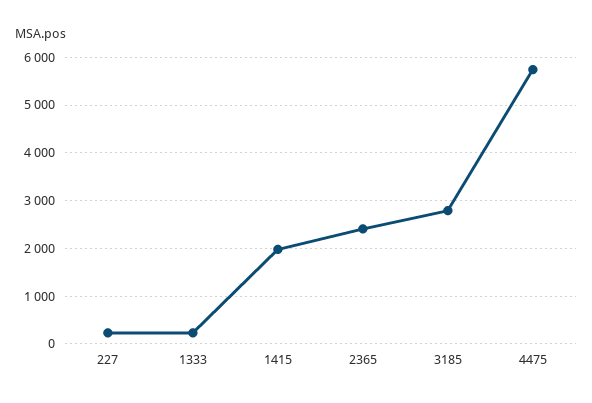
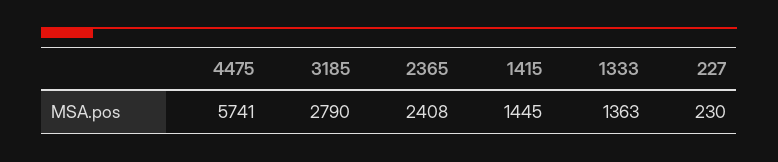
  {
    "227": 230,
-   "1333": 200,
+   "1333": 1363,
-   "1415": 2000,
+   "1415": 1445,
    "2365": 2408,
    "3185": 2790,
    "4475": 5741
  }

